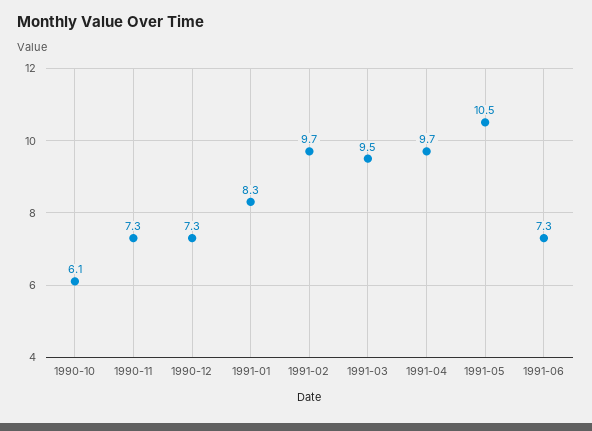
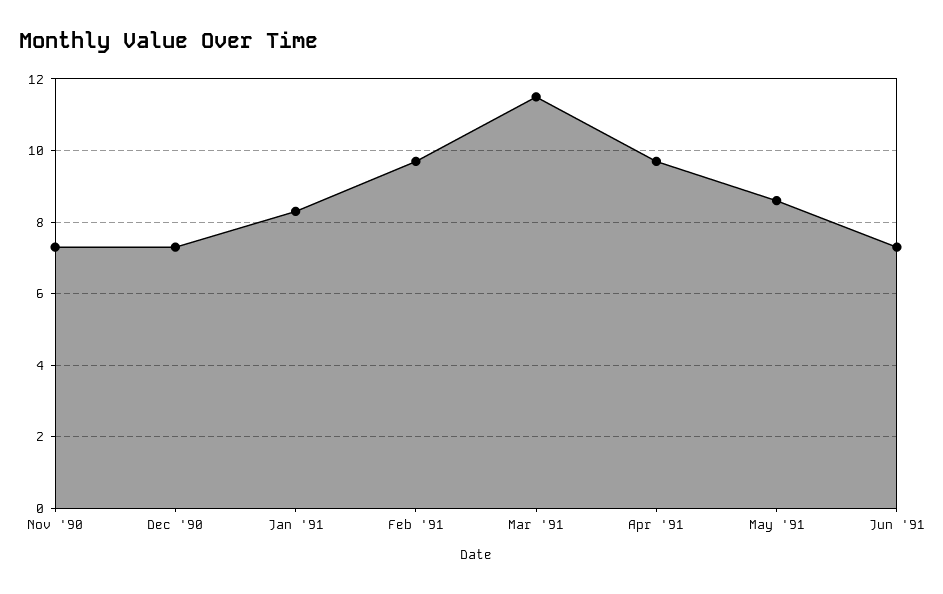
  {
-   "1990-10": 6.1,
    "1990-11": 7.3,
    "1990-12": 7.3,
    "1991-01": 8.3,
    "1991-02": 9.7,
-   "1991-03": 9.5,
+   "1991-03": 11.5,
    "1991-04": 9.7,
-   "1991-05": 10.5,
+   "1991-05": 8.5,
    "1991-06": 7.3
  }

